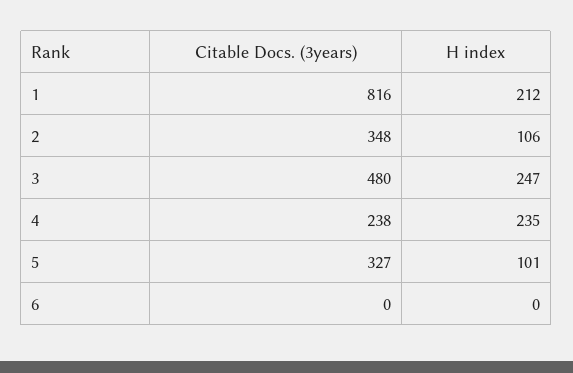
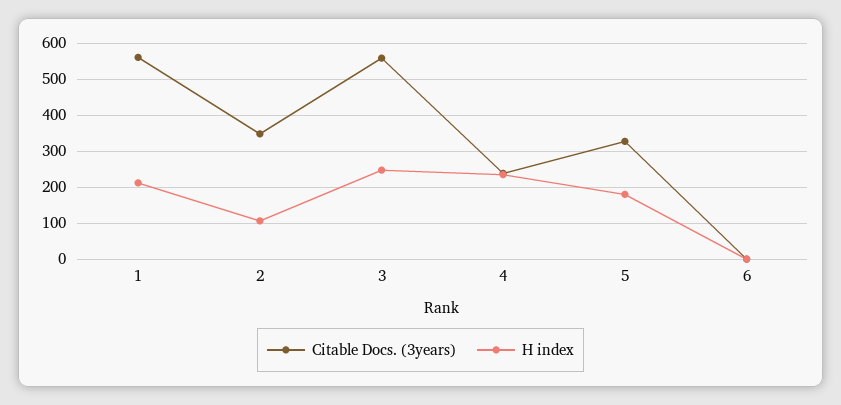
  {
    "Citable Docs. (3years)": {
-     "1": 816,
+     "1": 560,
      "2": 348,
-     "3": 480,
+     "3": 560,
      "4": 238,
      "5": 327,
      "6": 0
    },
    "H index": {
      "1": 212,
      "2": 106,
      "3": 247,
      "4": 235,
-     "5": 101,
+     "5": 180,
      "6": 0
    }
  }

